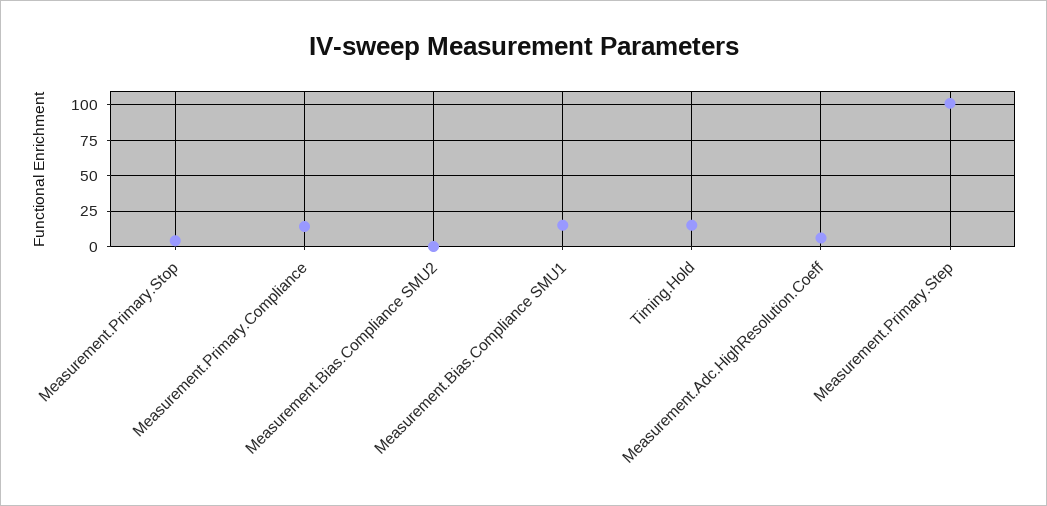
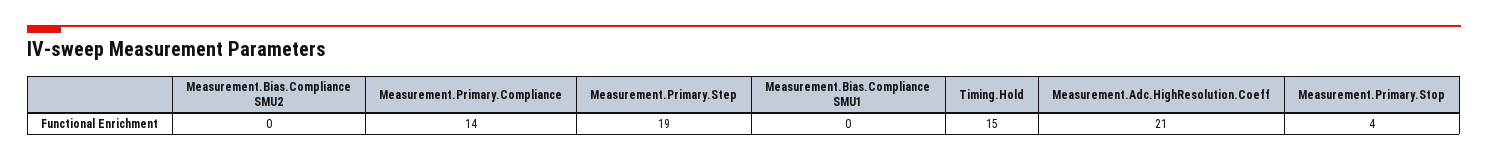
  {
    "Measurement.Primary.Stop": 4,
    "Measurement.Primary.Compliance": 14,
    "Measurement.Bias.Compliance SMU2": 0,
-   "Measurement.Bias.Compliance SMU1": 15,
+   "Measurement.Bias.Compliance SMU1": 0,
    "Timing.Hold": 15,
-   "Measurement.Adc.HighResolution.Coeff": 5,
+   "Measurement.Adc.HighResolution.Coeff": 21,
-   "Measurement.Primary.Step": 100
+   "Measurement.Primary.Step": 19
  }

